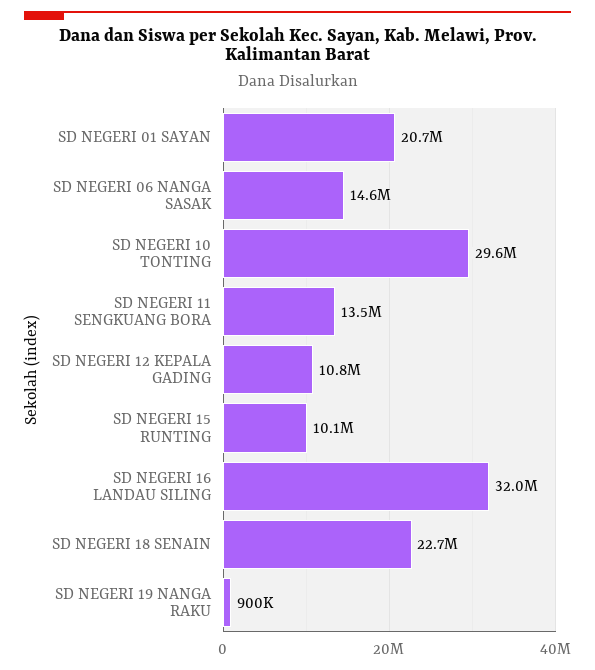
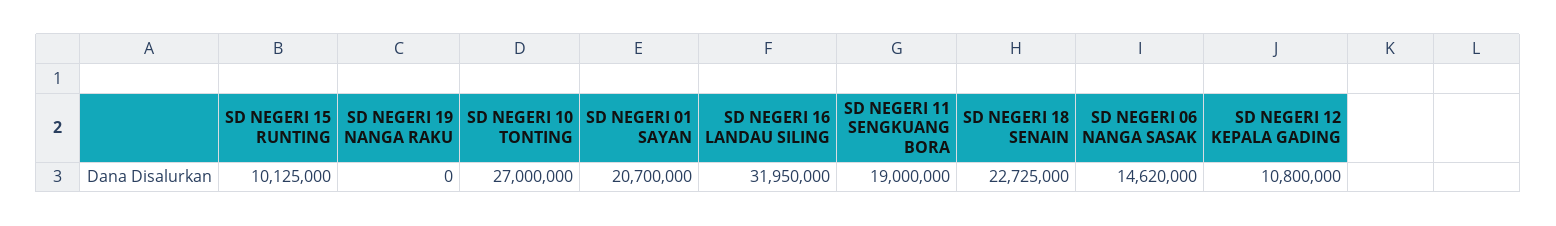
  {
    "SD NEGERI 01 SAYAN": 20700000,
    "SD NEGERI 06 NANGA SASAK": 14620000,
-   "SD NEGERI 10 TONTING": 29600000,
+   "SD NEGERI 10 TONTING": 27000000,
-   "SD NEGERI 11 SENGKUANG BORA": 13500000,
+   "SD NEGERI 11 SENGKUANG BORA": 19000000,
    "SD NEGERI 12 KEPALA GADING": 10800000,
    "SD NEGERI 15 RUNTING": 10125000,
    "SD NEGERI 16 LANDAU SILING": 31950000,
    "SD NEGERI 18 SENAIN": 22725000,
-   "SD NEGERI 19 NANGA RAKU": 900000
+   "SD NEGERI 19 NANGA RAKU": 0
  }

